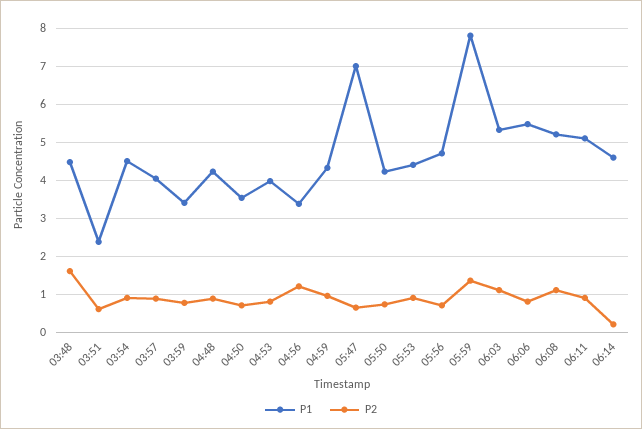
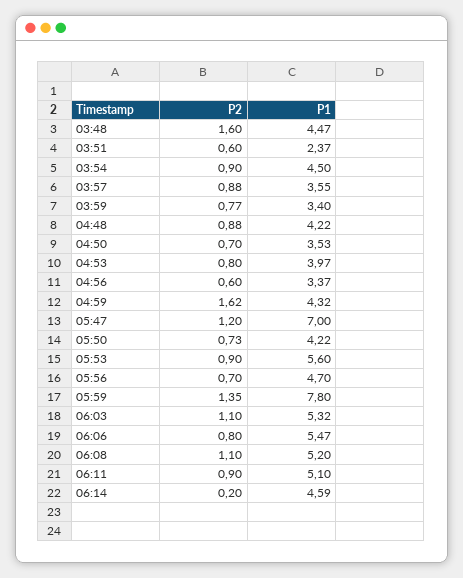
  {
    "P1": {
      "03:48": 4.47,
      "03:51": 2.37,
      "03:54": 4.5,
-     "03:57": 4,
+     "03:57": 3.55,
      "03:59": 3.4,
      "04:48": 4.22,
      "04:50": 3.53,
      "04:53": 3.97,
      "04:56": 3.37,
      "04:59": 4.32,
      "05:47": 7,
      "05:50": 4.22,
-     "05:53": 4.4,
+     "05:53": 5.6,
      "05:56": 4.7,
      "05:59": 7.8,
      "06:03": 5.32,
      "06:06": 5.47,
      "06:08": 5.2,
      "06:11": 5.1,
      "06:14": 4.59
    },
    "P2": {
      "03:48": 1.6,
      "03:51": 0.6,
      "03:54": 0.9,
      "03:57": 0.88,
      "03:59": 0.77,
      "04:48": 0.88,
      "04:50": 0.7,
      "04:53": 0.8,
-     "04:56": 1.2,
+     "04:56": 0.6,
-     "04:59": 1,
+     "04:59": 1.62,
-     "05:47": 0.6,
+     "05:47": 1.2,
      "05:50": 0.73,
      "05:53": 0.9,
      "05:56": 0.7,
      "05:59": 1.35,
      "06:03": 1.1,
      "06:06": 0.8,
      "06:08": 1.1,
      "06:11": 0.9,
      "06:14": 0.2
    }
  }

